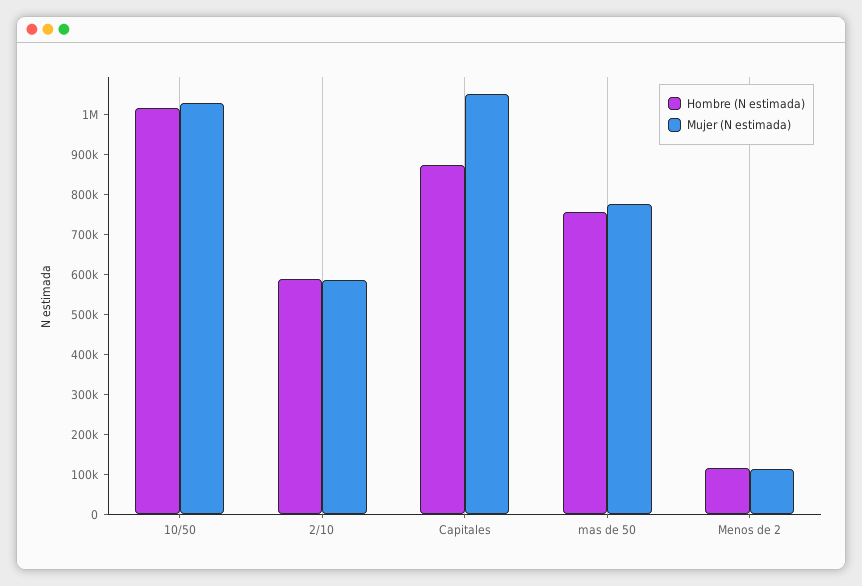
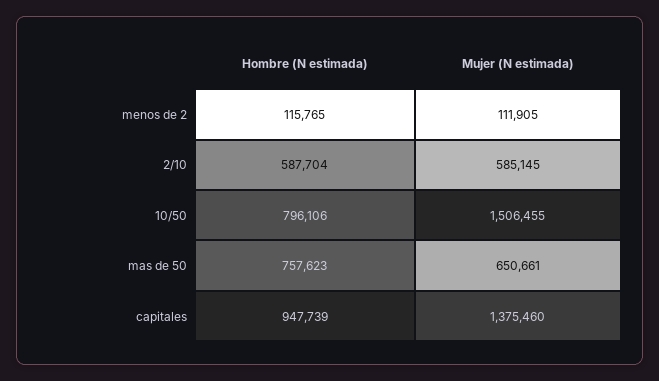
  {
    "Hombre (N estimada)": {
-     "10/50": 1025000,
+     "10/50": 796106,
      "2/10": 587704,
-     "Capitales": 875000,
+     "Capitales": 947739,
      "mas de 50": 757623,
      "Menos de 2": 115765
    },
    "Mujer (N estimada)": {
-     "10/50": 1025000,
+     "10/50": 1506455,
      "2/10": 585145,
-     "Capitales": 1050000,
+     "Capitales": 1375460,
-     "mas de 50": 775000,
+     "mas de 50": 650661,
      "Menos de 2": 111905
    }
  }

